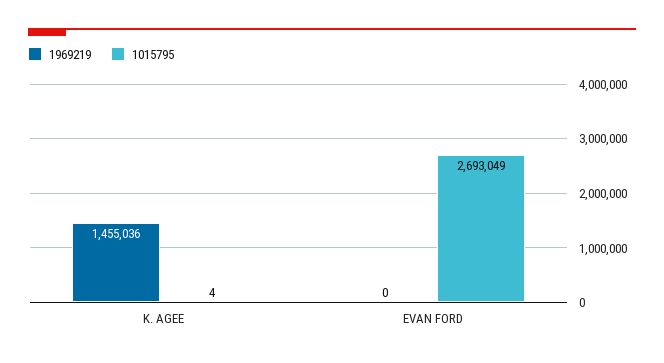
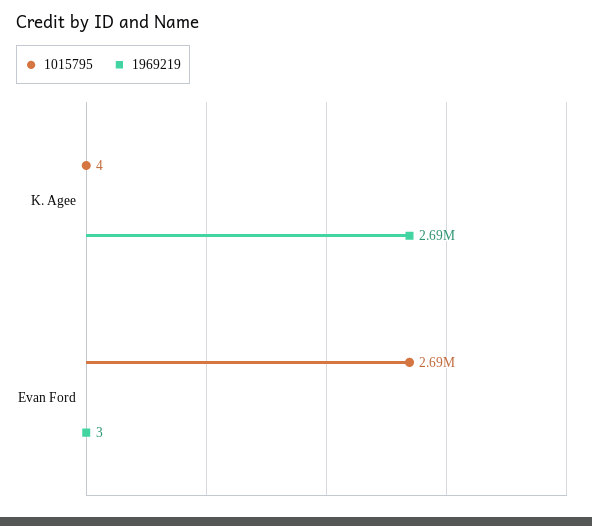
  {
    "1969219": {
-     "K. AGEE": 1455036,
+     "K. AGEE": 2690000,
-     "EVAN FORD": 0
+     "EVAN FORD": 3
    },
    "1015795": {
      "K. AGEE": 4,
      "EVAN FORD": 2693049
    }
  }

